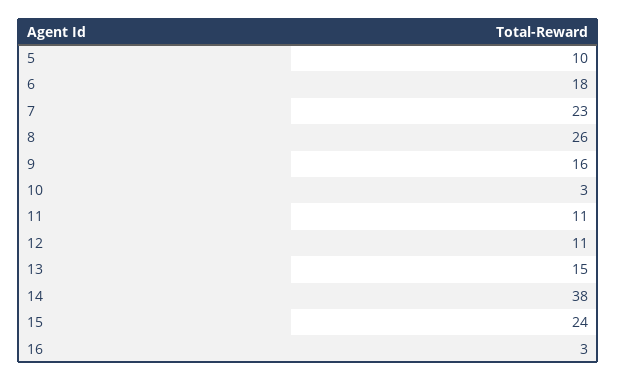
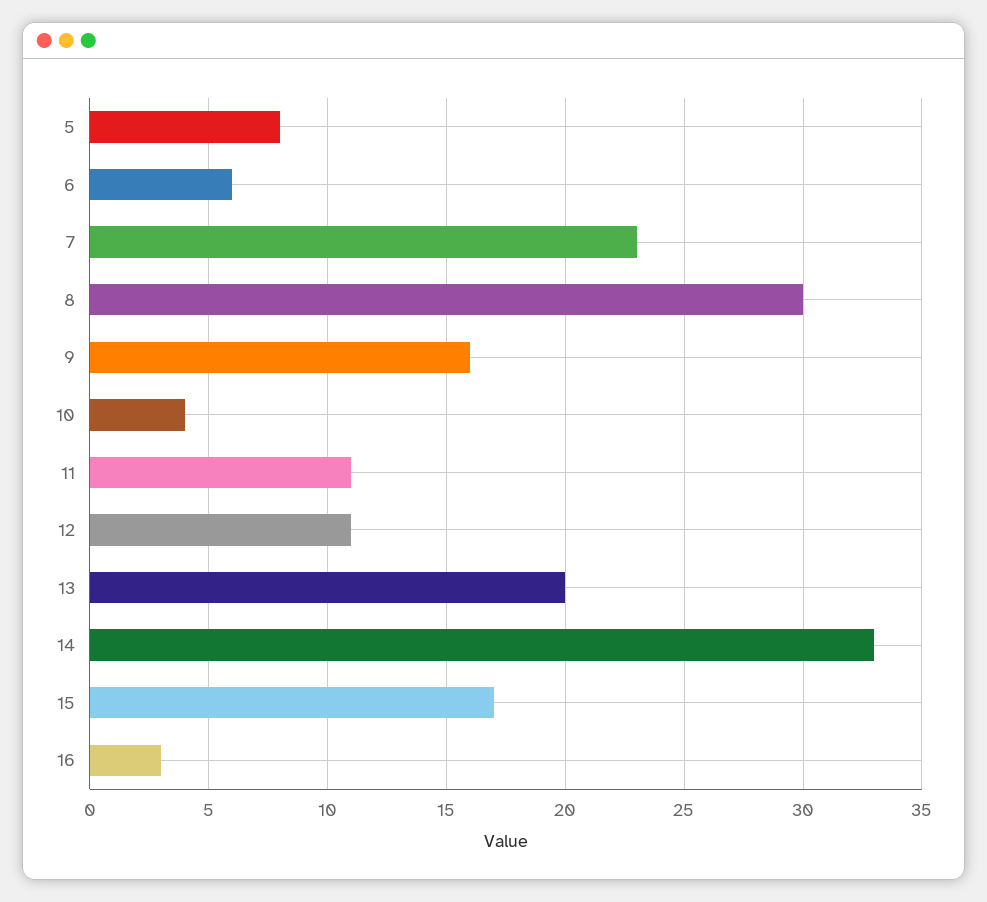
  {
-   "5": 10,
+   "5": 8,
-   "6": 18,
+   "6": 6,
    "7": 23,
-   "8": 26,
+   "8": 30,
    "9": 16,
-   "10": 3,
+   "10": 4,
    "11": 11,
    "12": 11,
-   "13": 15,
+   "13": 20,
-   "14": 38,
+   "14": 33,
-   "15": 24,
+   "15": 17,
    "16": 3
  }

